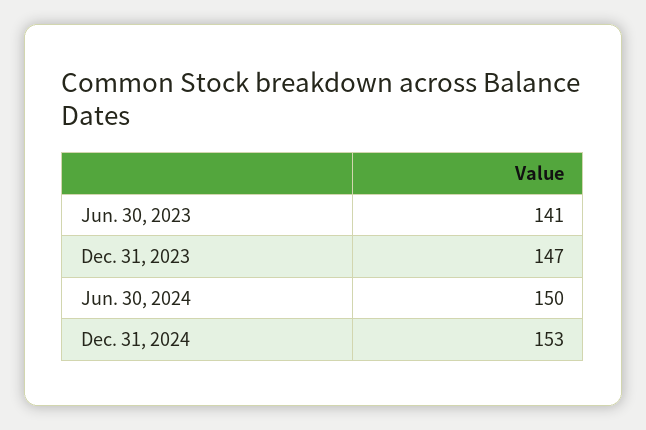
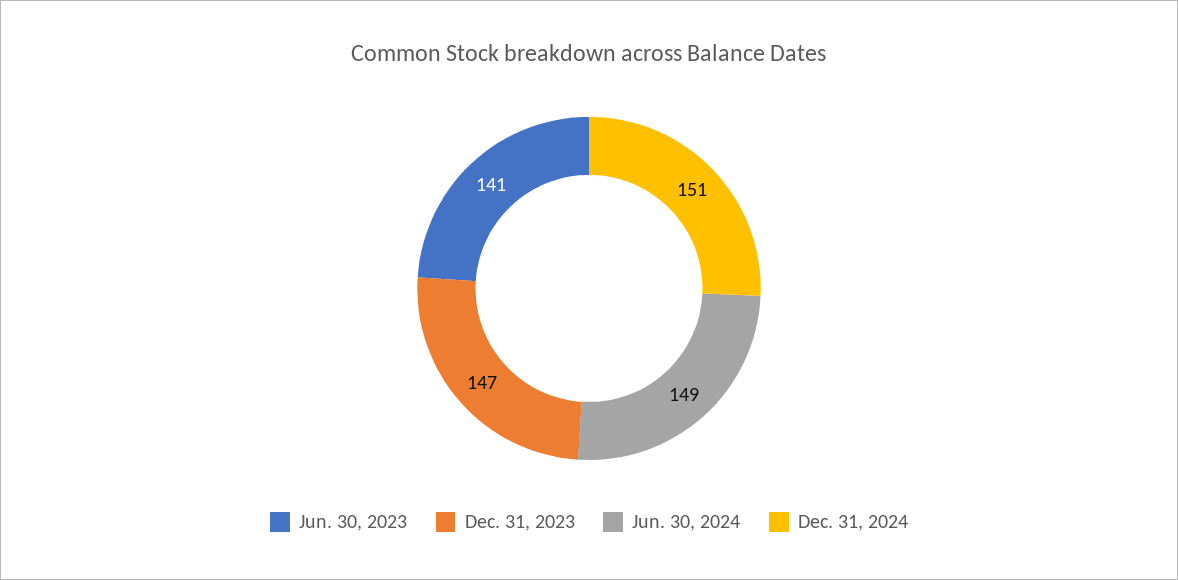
  {
    "Jun. 30, 2023": 141,
    "Dec. 31, 2023": 147,
-   "Jun. 30, 2024": 150,
+   "Jun. 30, 2024": 149,
-   "Dec. 31, 2024": 153
+   "Dec. 31, 2024": 151
  }

